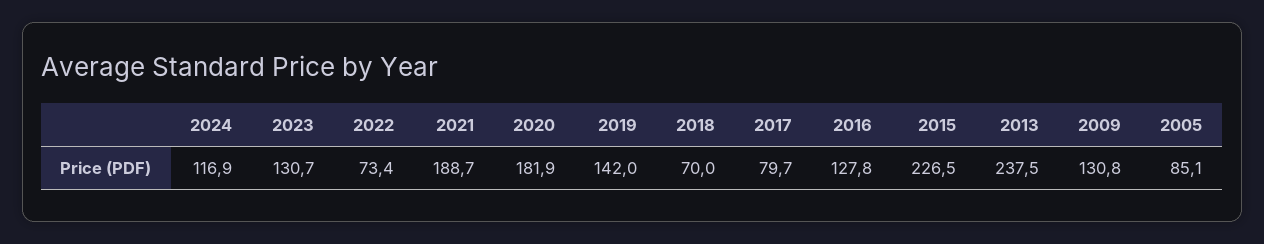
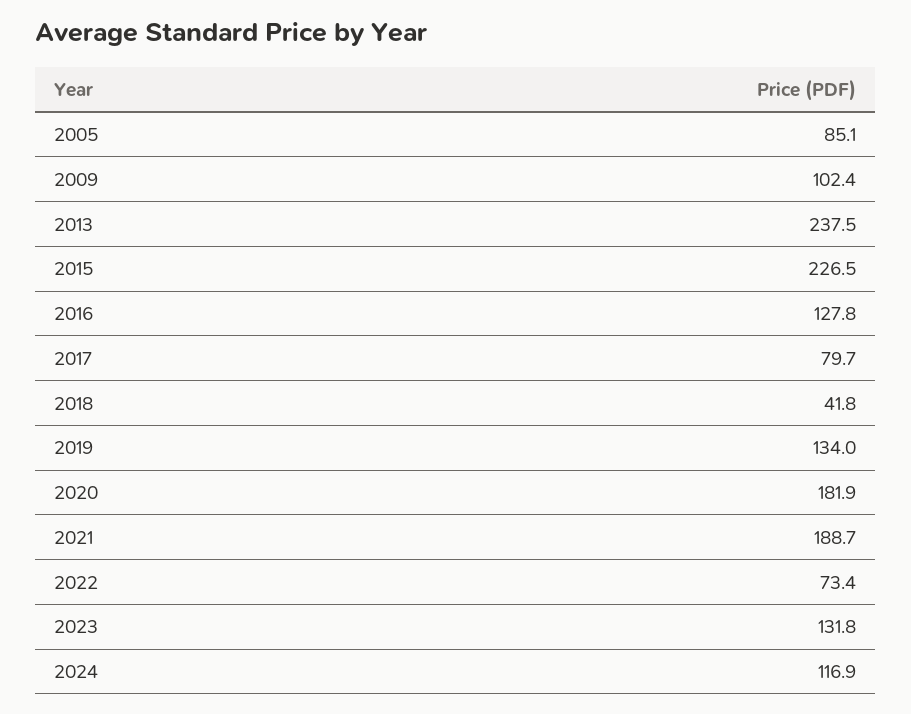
  {
    "2024": 116.9,
-   "2023": 130.7,
+   "2023": 131.8,
    "2022": 73.4,
    "2021": 188.7,
    "2020": 181.9,
-   "2019": 142,
+   "2019": 134,
-   "2018": 70,
+   "2018": 41.8,
    "2017": 79.7,
    "2016": 127.8,
    "2015": 226.5,
    "2013": 237.5,
-   "2009": 130.8,
+   "2009": 102.4,
    "2005": 85.1
  }

